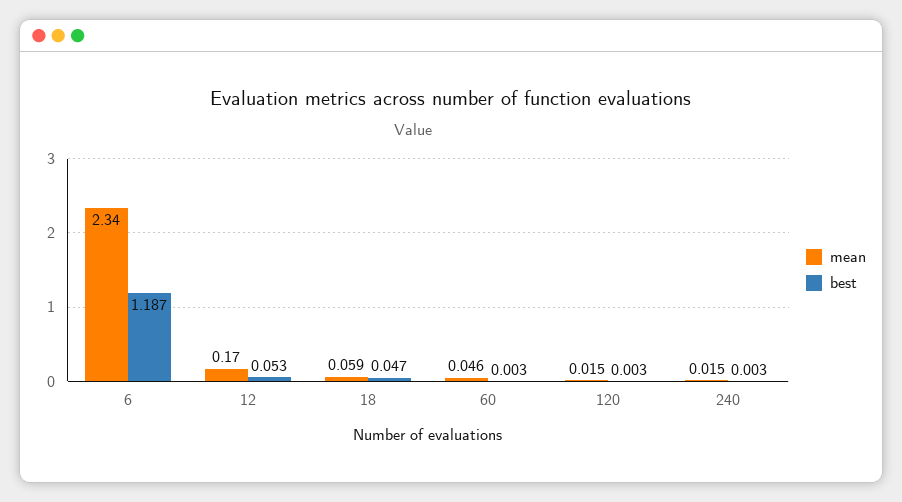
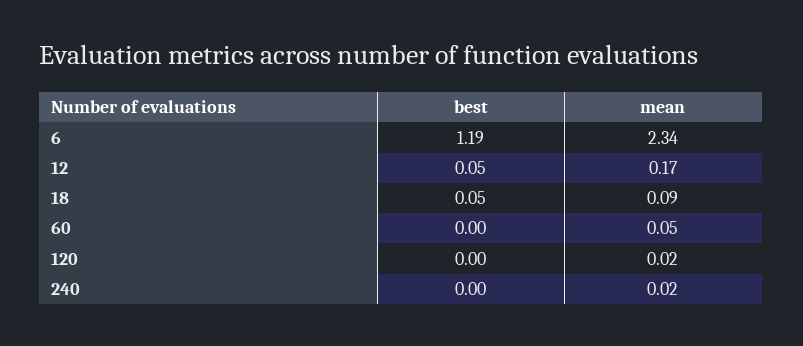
  {
    "mean": {
      "6": 2.34,
      "12": 0.17,
-     "18": 0.059,
+     "18": 0.09,
      "60": 0.046,
      "120": 0.015,
      "240": 0.015
    },
    "best": {
      "6": 1.187,
      "12": 0.053,
      "18": 0.047,
      "60": 0.003,
      "120": 0.003,
      "240": 0.003
    }
  }

